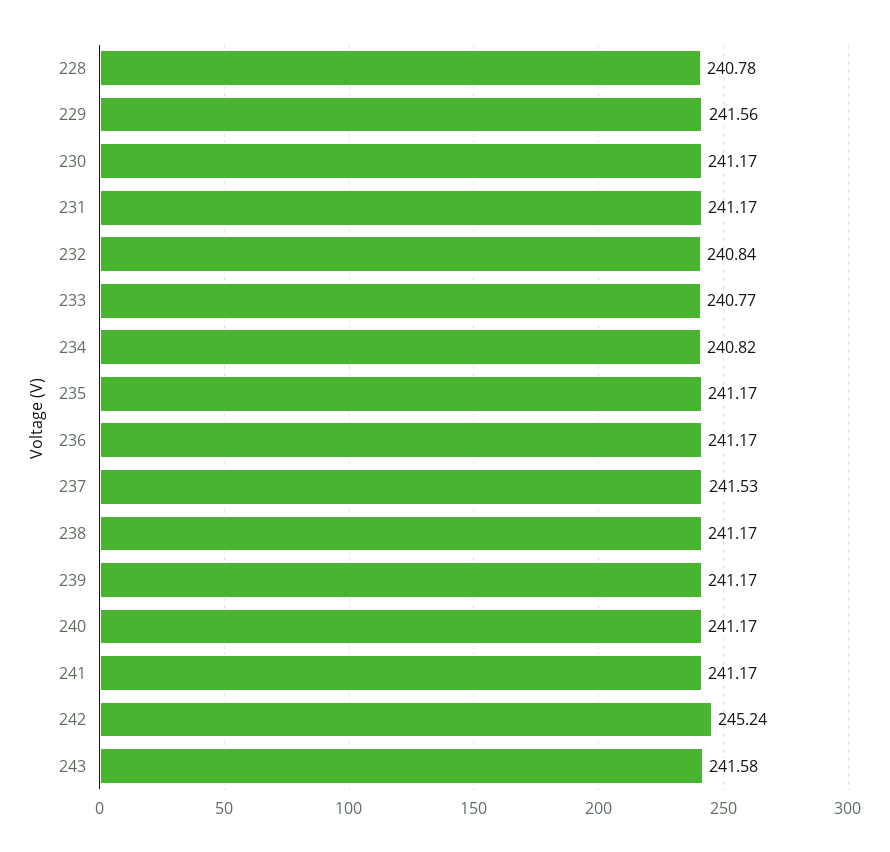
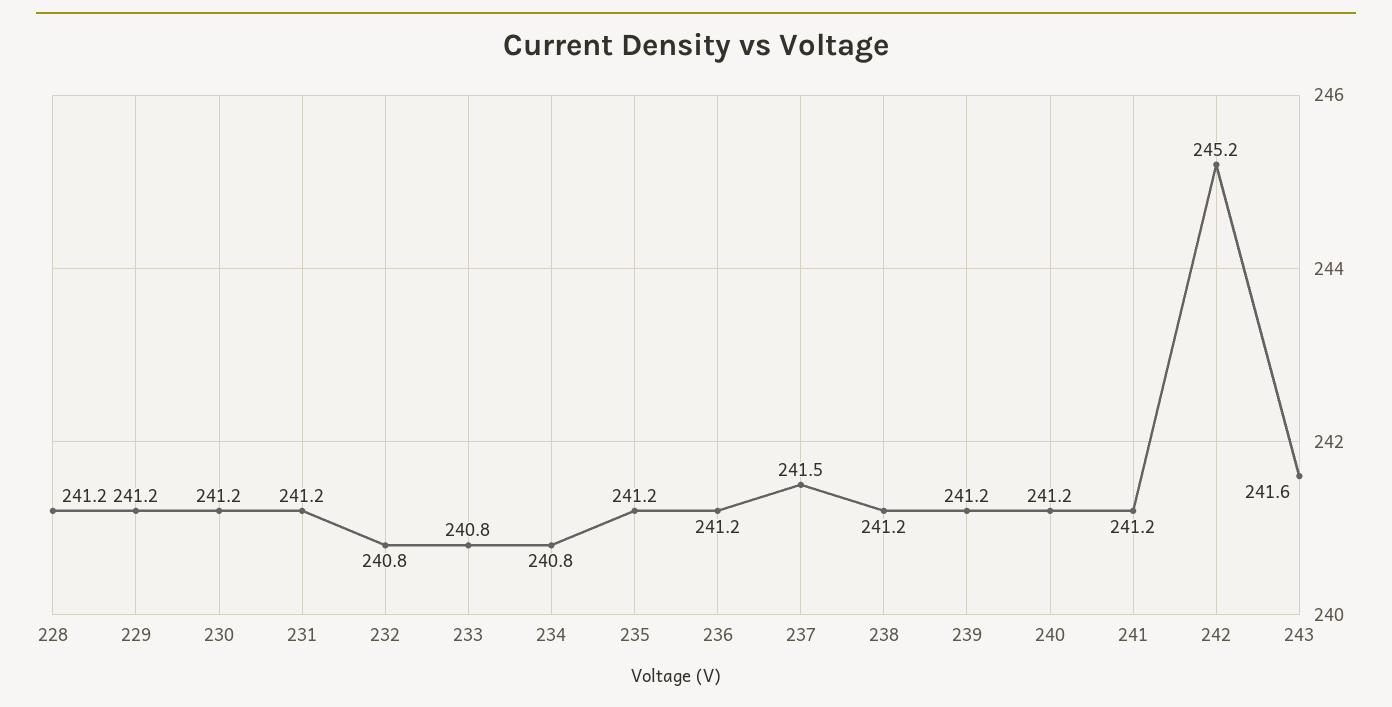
  {
-   "228": 240.78,
+   "228": 241.2,
-   "229": 241.56,
+   "229": 241.2,
    "230": 241.17,
    "231": 241.17,
    "232": 240.84,
    "233": 240.77,
    "234": 240.82,
    "235": 241.17,
    "236": 241.17,
    "237": 241.53,
    "238": 241.17,
    "239": 241.17,
    "240": 241.17,
    "241": 241.17,
    "242": 245.24,
    "243": 241.58
  }

